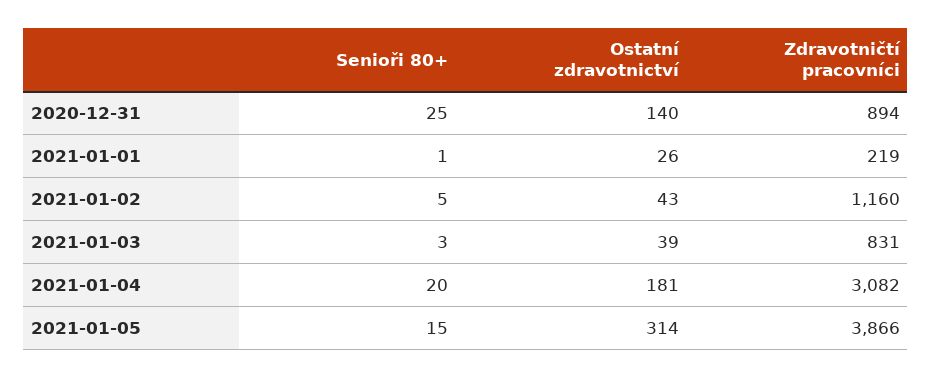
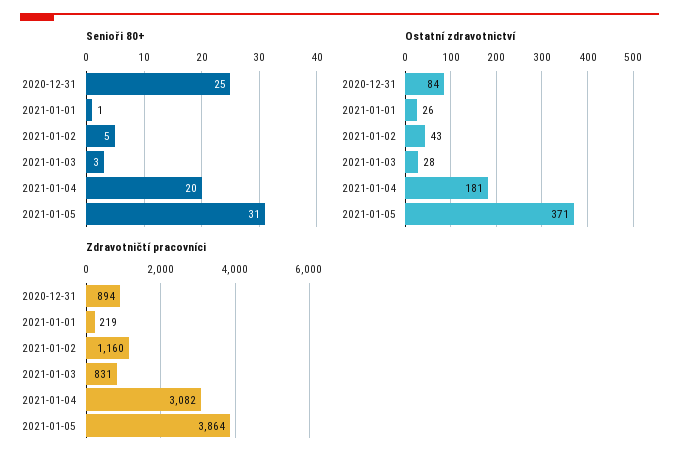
  {
    "Senioři 80+": {
      "2020-12-31": 25,
      "2021-01-01": 1,
      "2021-01-02": 5,
      "2021-01-03": 3,
      "2021-01-04": 20,
-     "2021-01-05": 15
+     "2021-01-05": 31
    },
    "Ostatní zdravotnictví": {
-     "2020-12-31": 140,
+     "2020-12-31": 84,
      "2021-01-01": 26,
      "2021-01-02": 43,
-     "2021-01-03": 39,
+     "2021-01-03": 28,
      "2021-01-04": 181,
-     "2021-01-05": 314
+     "2021-01-05": 371
    },
    "Zdravotničtí pracovníci": {
      "2020-12-31": 894,
      "2021-01-01": 219,
      "2021-01-02": 1160,
      "2021-01-03": 831,
      "2021-01-04": 3082,
-     "2021-01-05": 3866
+     "2021-01-05": 3864
    }
  }

